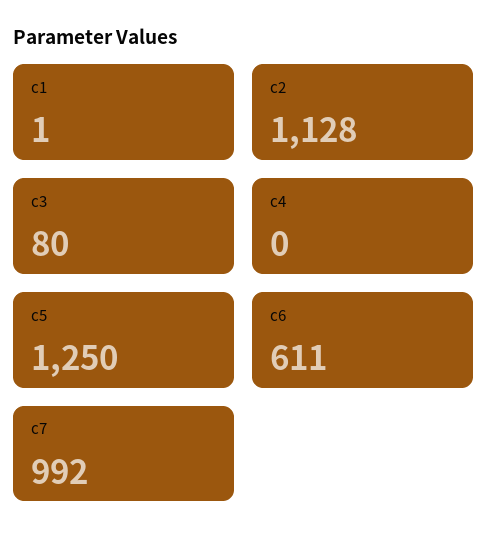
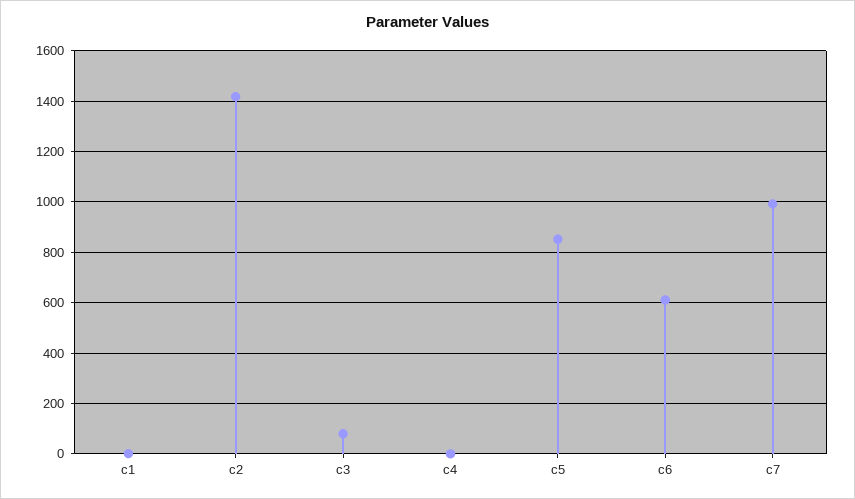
  {
    "c1": 1,
-   "c2": 1128,
+   "c2": 1425,
    "c3": 80,
    "c4": 0,
-   "c5": 1250,
+   "c5": 850,
    "c6": 611,
    "c7": 992
  }

